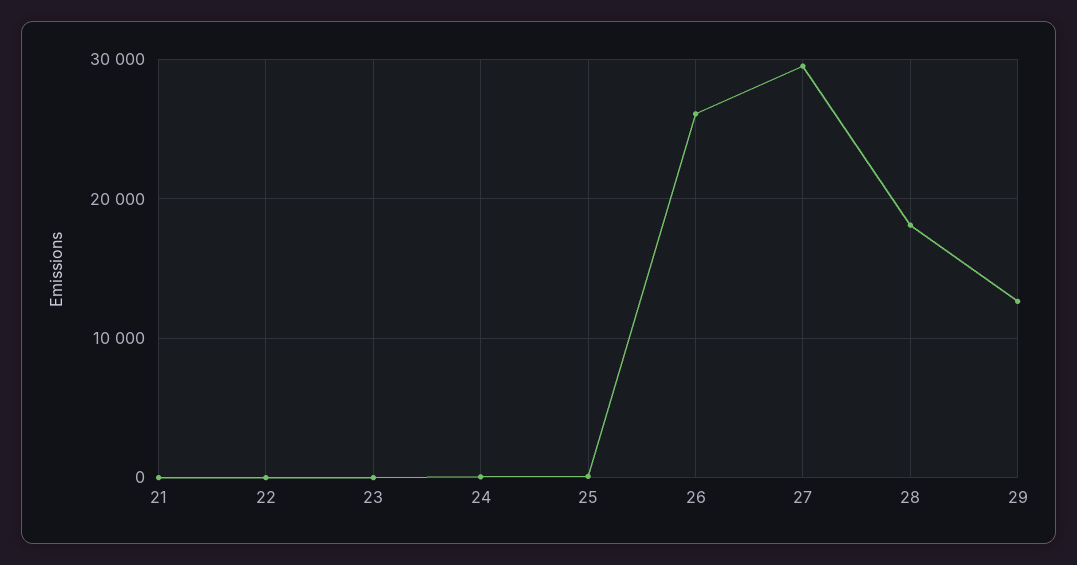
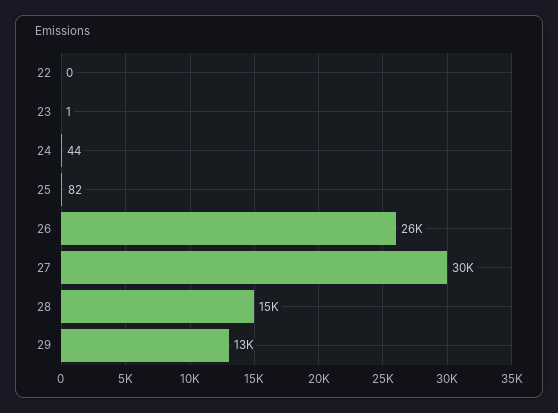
  {
-   "21": 0,
    "22": 0,
    "23": 1,
    "24": 44,
    "25": 82,
    "26": 26000,
    "27": 30000,
-   "28": 18000,
+   "28": 15000,
    "29": 13000
  }

